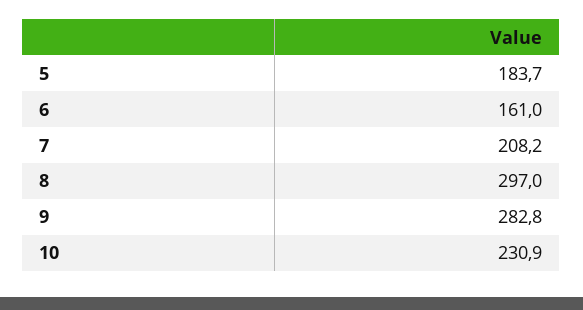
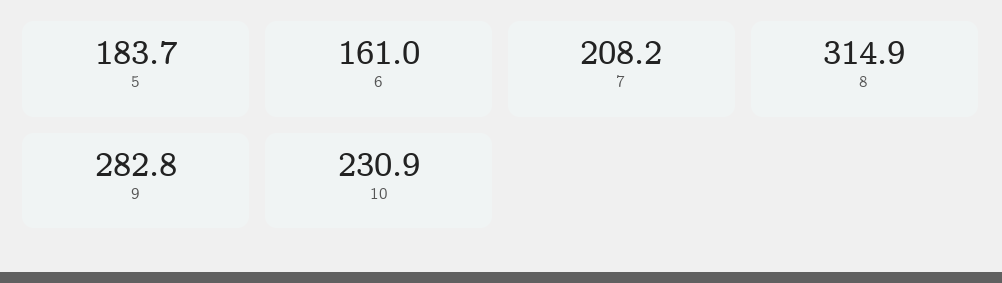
  {
    "5": 183.7,
    "6": 161,
    "7": 208.2,
-   "8": 297,
+   "8": 314.9,
    "9": 282.8,
    "10": 230.9
  }

